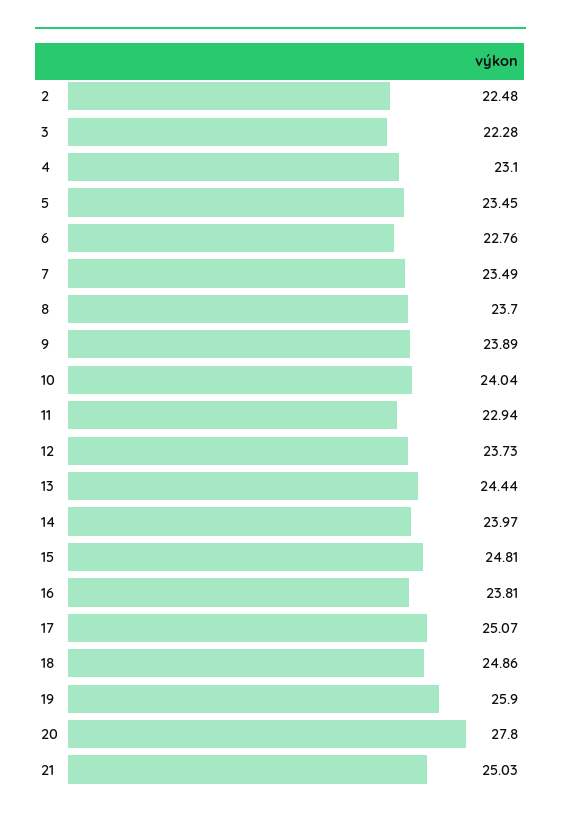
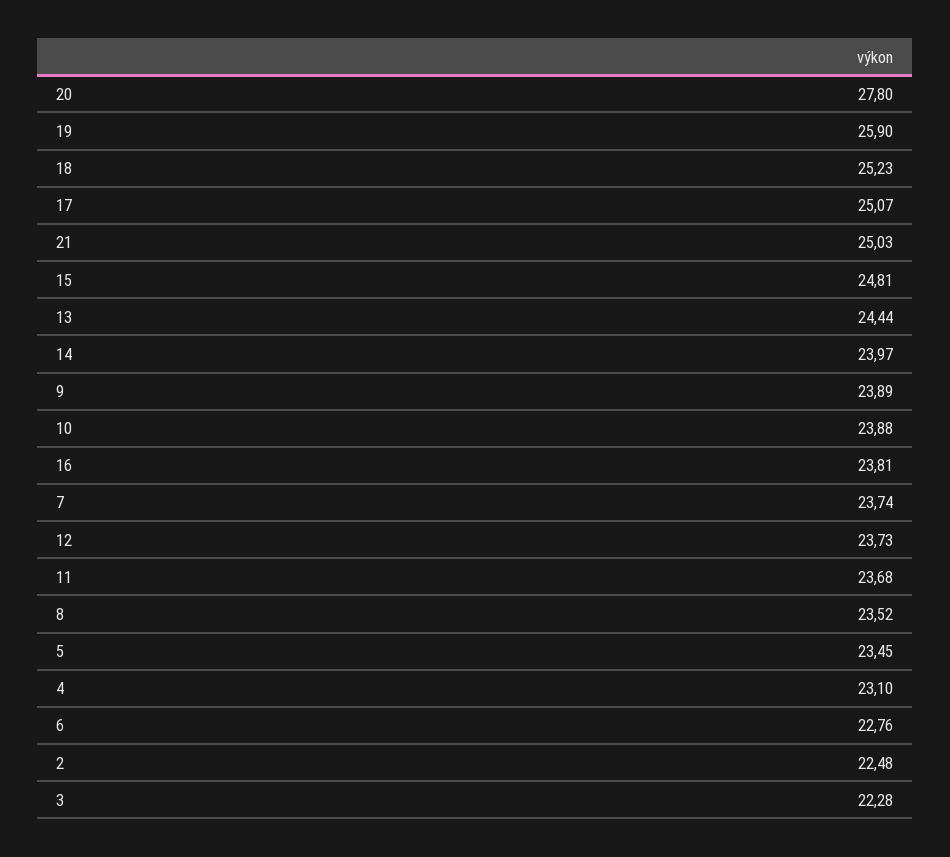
  {
    "2": 22.48,
    "3": 22.28,
    "4": 23.1,
    "5": 23.45,
    "6": 22.76,
-   "7": 23.49,
+   "7": 23.74,
-   "8": 23.7,
+   "8": 23.52,
    "9": 23.89,
-   "10": 24.04,
+   "10": 23.88,
-   "11": 22.94,
+   "11": 23.68,
    "12": 23.73,
    "13": 24.44,
    "14": 23.97,
    "15": 24.81,
    "16": 23.81,
    "17": 25.07,
-   "18": 24.86,
+   "18": 25.23,
    "19": 25.9,
    "20": 27.8,
    "21": 25.03
  }

